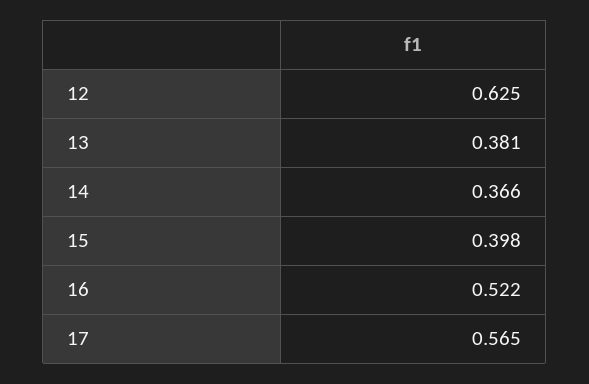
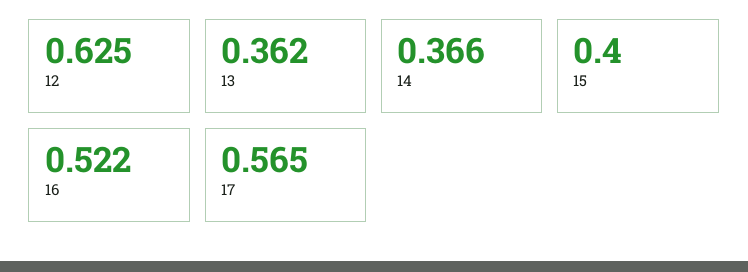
  {
    "12": 0.625,
-   "13": 0.381,
+   "13": 0.362,
    "14": 0.366,
-   "15": 0.398,
+   "15": 0.4,
    "16": 0.522,
    "17": 0.565
  }

